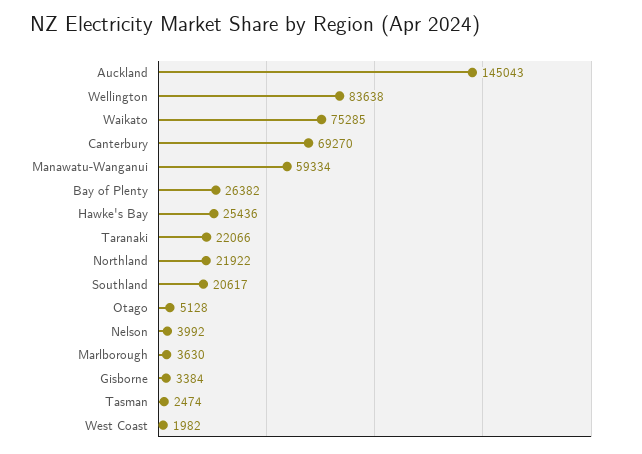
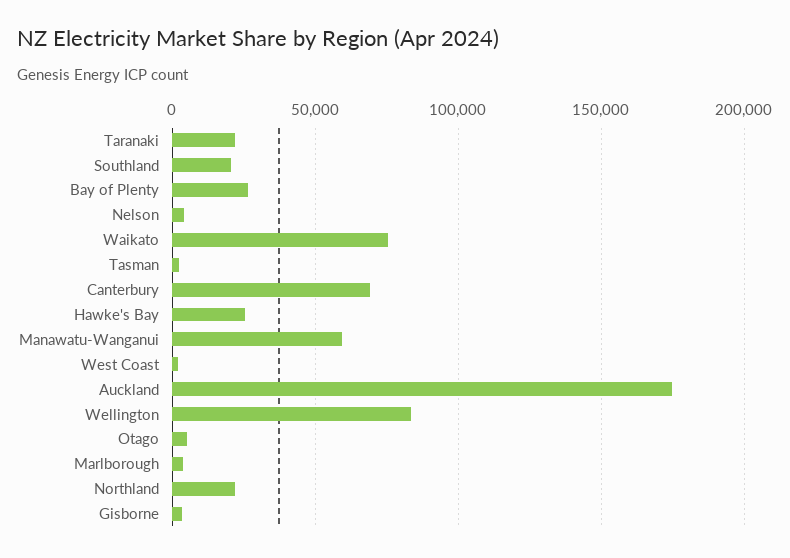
  {
-   "Auckland": 145043,
+   "Auckland": 175000,
    "Wellington": 83638,
    "Waikato": 75285,
    "Canterbury": 69270,
    "Manawatu-Wanganui": 59334,
    "Bay of Plenty": 26382,
    "Hawke's Bay": 25436,
    "Taranaki": 22066,
    "Northland": 21922,
    "Southland": 20617,
    "Otago": 5128,
    "Nelson": 3992,
    "Marlborough": 3630,
    "Gisborne": 3384,
    "Tasman": 2474,
    "West Coast": 1982
  }

